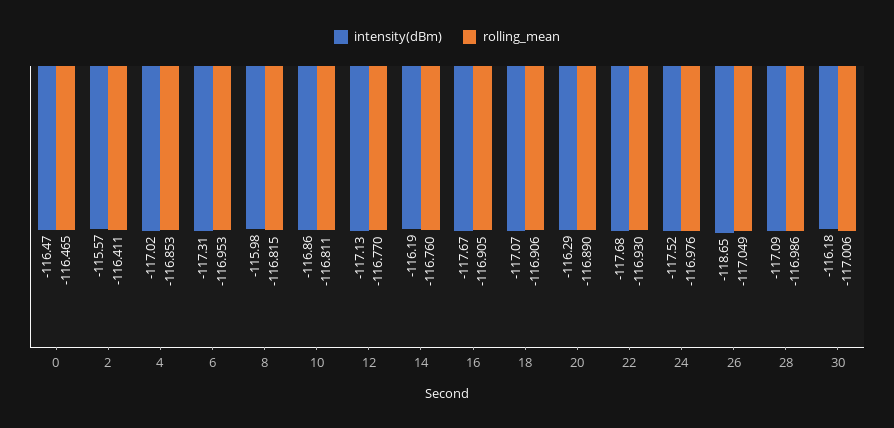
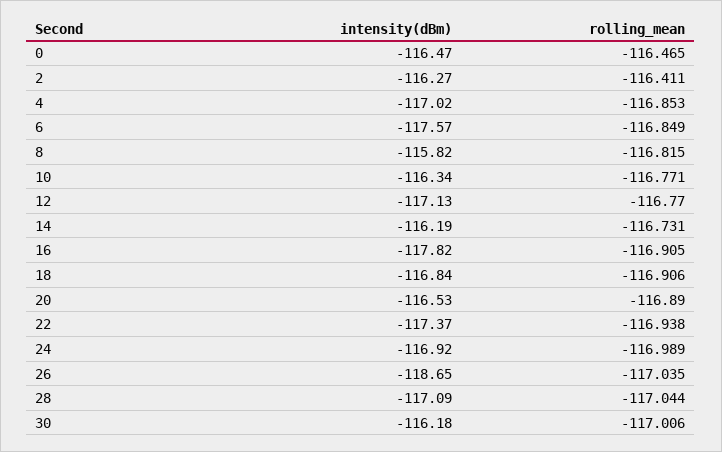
  {
    "intensity(dBm)": {
      "0": -116.47,
-     "2": -115.57,
+     "2": -116.27,
      "4": -117.02,
-     "6": -117.31,
+     "6": -117.57,
-     "8": -115.98,
+     "8": -115.82,
-     "10": -116.86,
+     "10": -116.34,
      "12": -117.13,
      "14": -116.19,
-     "16": -117.67,
+     "16": -117.82,
-     "18": -117.07,
+     "18": -116.84,
-     "20": -116.29,
+     "20": -116.53,
-     "22": -117.68,
+     "22": -117.37,
-     "24": -117.52,
+     "24": -116.92,
      "26": -118.65,
      "28": -117.09,
      "30": -116.18
    },
    "rolling_mean": {
      "0": -116.465,
      "2": -116.411,
      "4": -116.853,
-     "6": -116.953,
+     "6": -116.849,
      "8": -116.815,
-     "10": -116.811,
+     "10": -116.771,
      "12": -116.77,
-     "14": -116.76,
+     "14": -116.731,
      "16": -116.905,
      "18": -116.906,
      "20": -116.89,
-     "22": -116.93,
+     "22": -116.938,
-     "24": -116.976,
+     "24": -116.989,
-     "26": -117.049,
+     "26": -117.035,
-     "28": -116.986,
+     "28": -117.044,
      "30": -117.006
    }
  }

